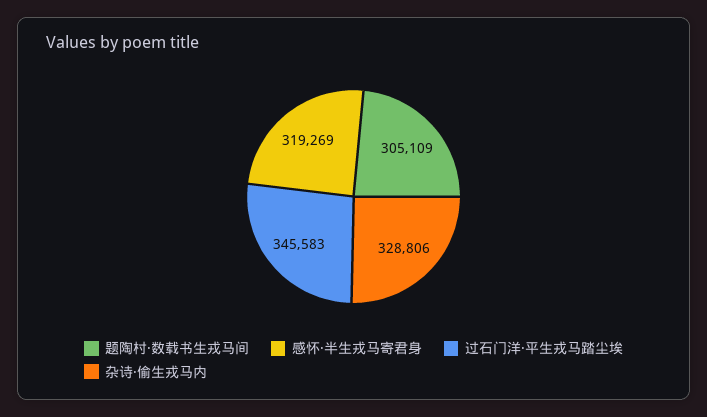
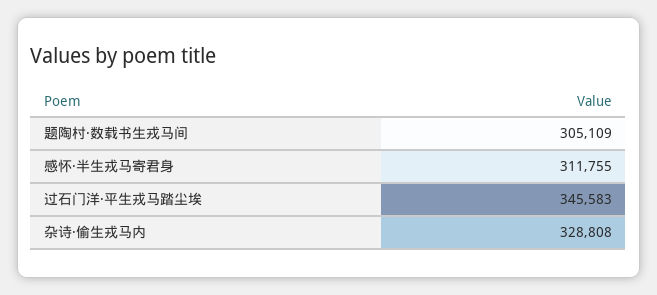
  {
    "题陶村·数载书生戎马间": 305109,
-   "感怀·半生戎马寄君身": 319269,
+   "感怀·半生戎马寄君身": 311755,
    "过石门洋·平生戎马踏尘埃": 345583,
-   "杂诗·偷生戎马内": 328806
+   "杂诗·偷生戎马内": 328808
  }

